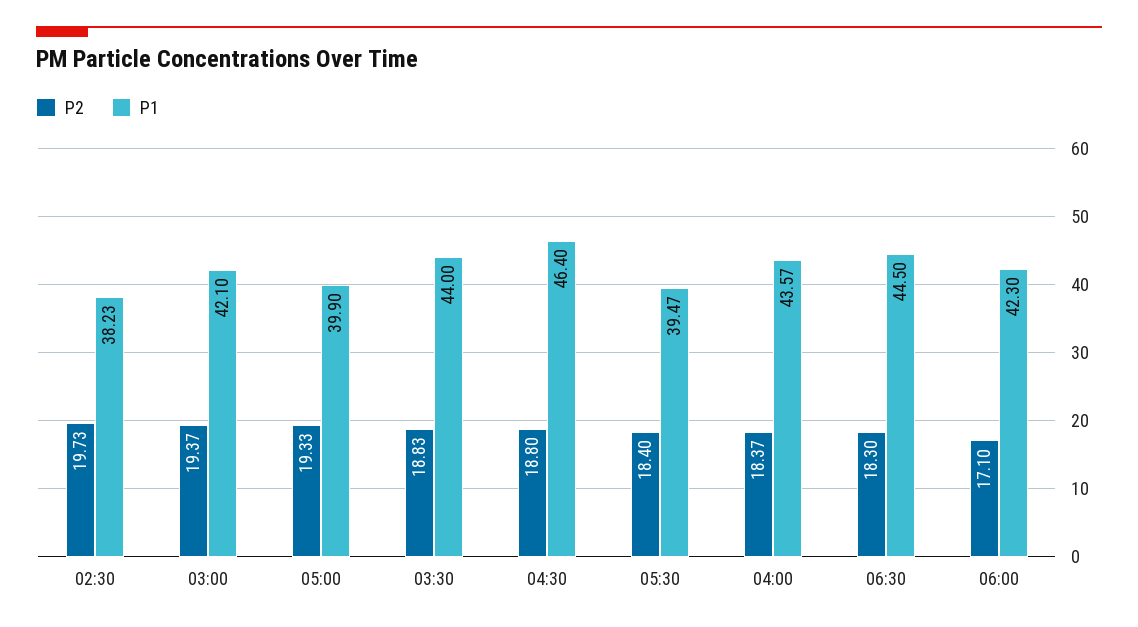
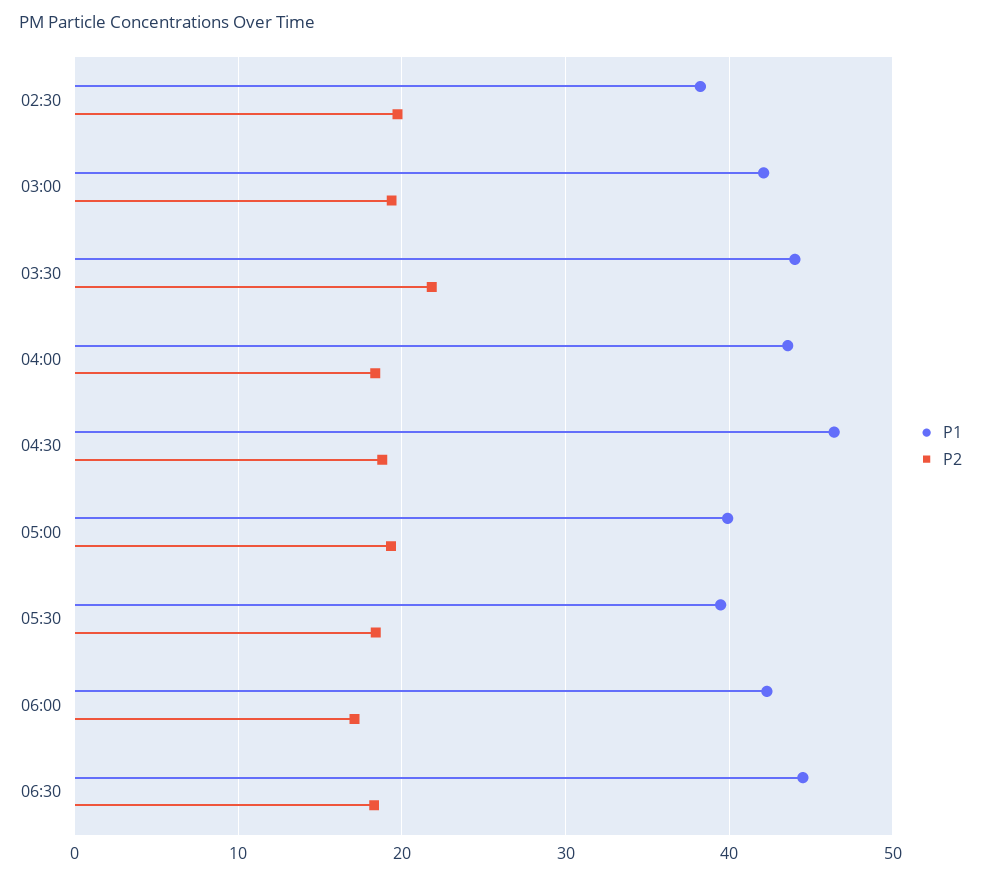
  {
    "P2": {
      "02:30": 19.73,
      "03:00": 19.37,
      "05:00": 19.33,
-     "03:30": 18.83,
+     "03:30": 22,
      "04:30": 18.8,
      "05:30": 18.4,
      "04:00": 18.37,
      "06:30": 18.3,
      "06:00": 17.1
    },
    "P1": {
      "02:30": 38.23,
      "03:00": 42.1,
      "05:00": 39.9,
      "03:30": 44,
      "04:30": 46.4,
      "05:30": 39.47,
      "04:00": 43.57,
      "06:30": 44.5,
      "06:00": 42.3
    }
  }

